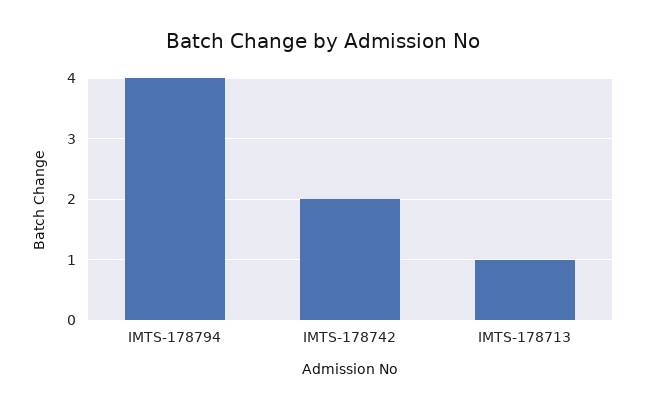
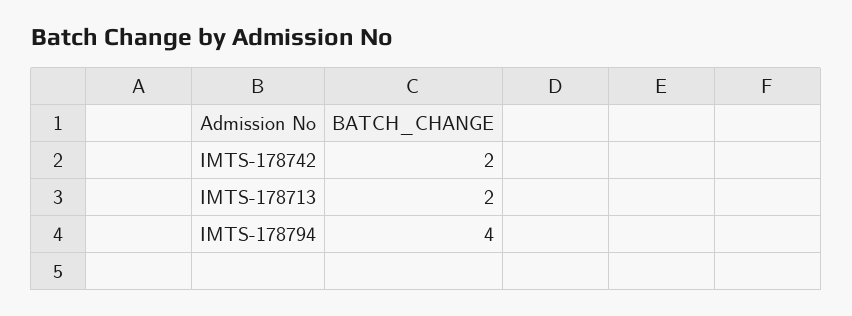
  {
    "IMTS-178794": 4,
    "IMTS-178742": 2,
-   "IMTS-178713": 1
+   "IMTS-178713": 2
  }

